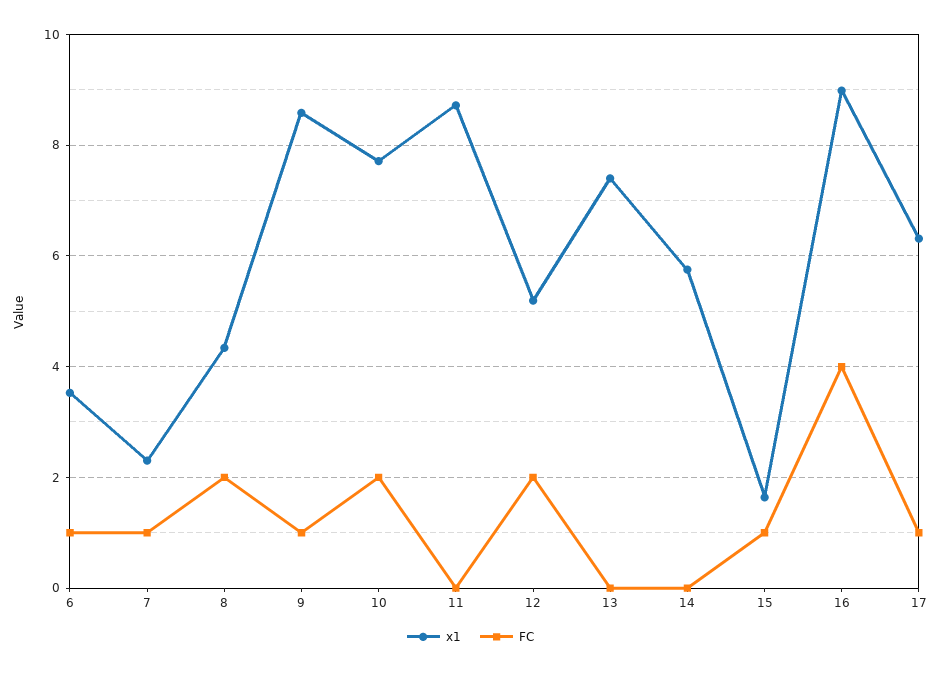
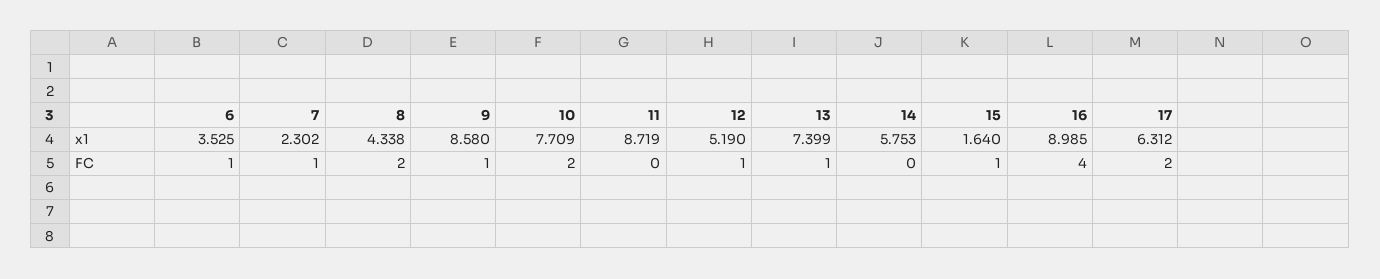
  {
    "x1": {
      "6": 3.525,
      "7": 2.302,
      "8": 4.338,
      "9": 8.58,
      "10": 7.709,
      "11": 8.719,
      "12": 5.19,
      "13": 7.399,
      "14": 5.753,
      "15": 1.64,
      "16": 8.985,
      "17": 6.312
    },
    "FC": {
      "6": 1,
      "7": 1,
      "8": 2,
      "9": 1,
      "10": 2,
      "11": 0,
-     "12": 2,
+     "12": 1,
-     "13": 0,
+     "13": 1,
      "14": 0,
      "15": 1,
      "16": 4,
-     "17": 1
+     "17": 2
    }
  }

